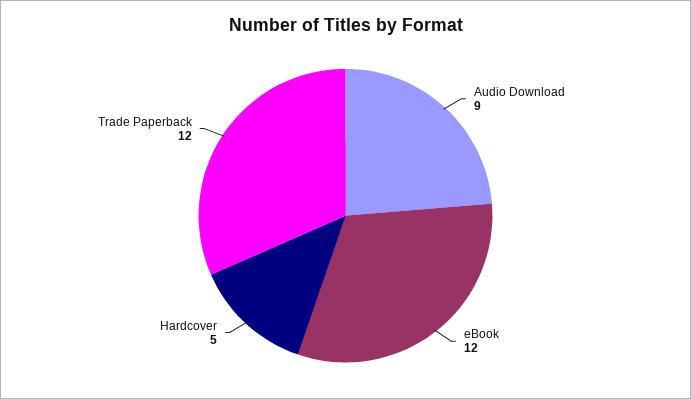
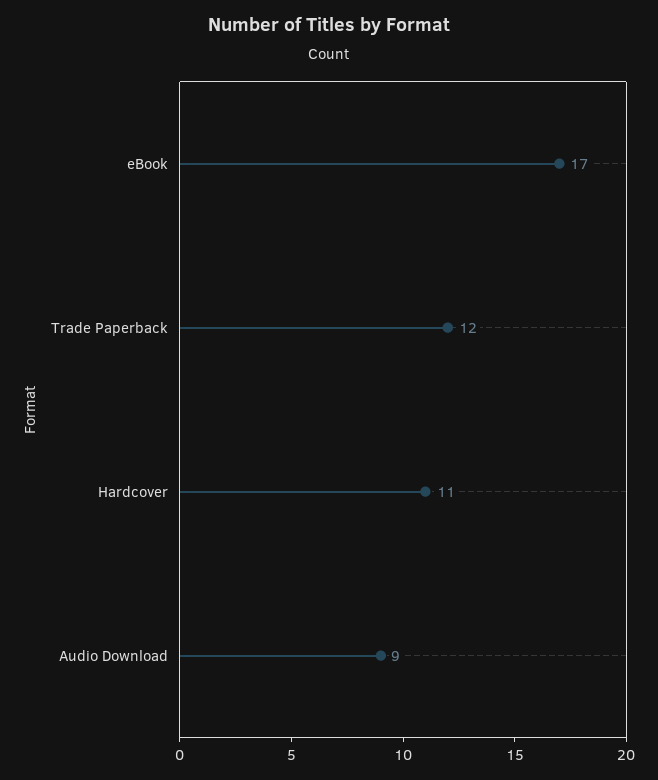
  {
    "Audio Download": 9,
-   "eBook": 12,
+   "eBook": 17,
-   "Hardcover": 5,
+   "Hardcover": 11,
    "Trade Paperback": 12
  }

